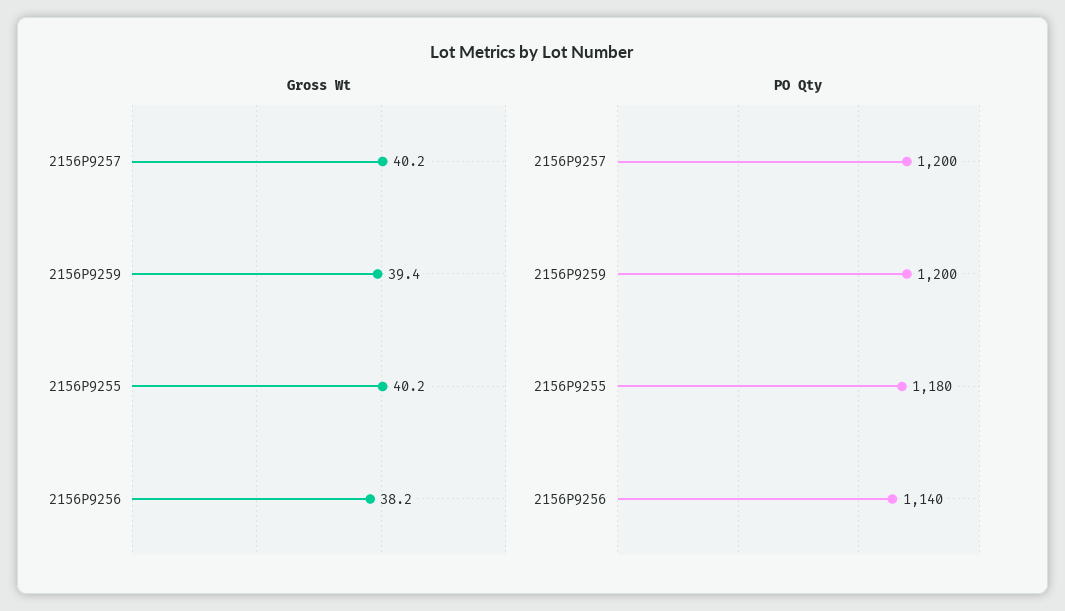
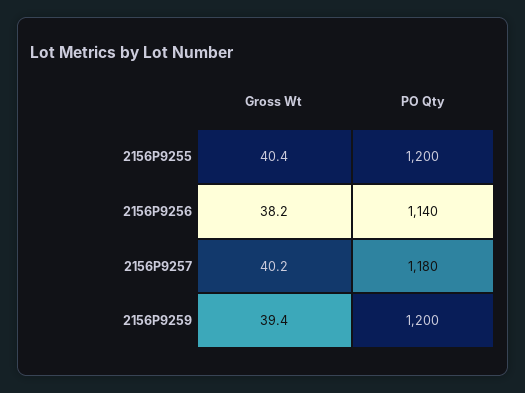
  {
    "Gross Wt": {
      "2156P9257": 40.2,
      "2156P9259": 39.4,
-     "2156P9255": 40.2,
+     "2156P9255": 40.4,
      "2156P9256": 38.2
    },
    "PO Qty": {
-     "2156P9257": 1200,
+     "2156P9257": 1180,
      "2156P9259": 1200,
-     "2156P9255": 1180,
+     "2156P9255": 1200,
      "2156P9256": 1140
    }
  }

